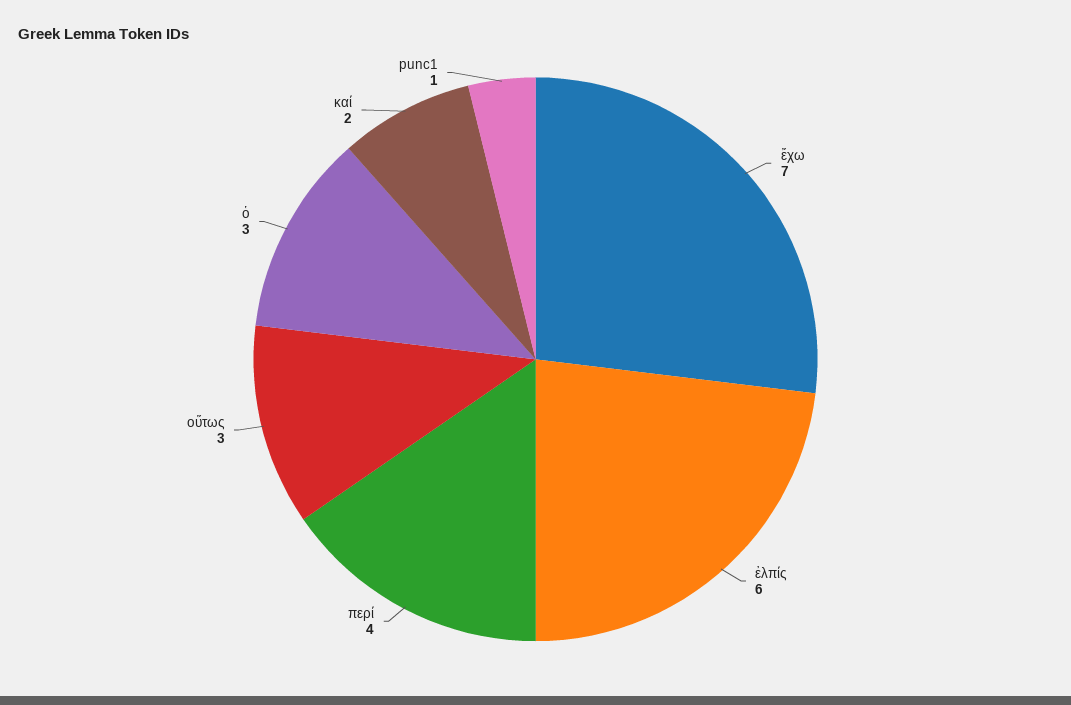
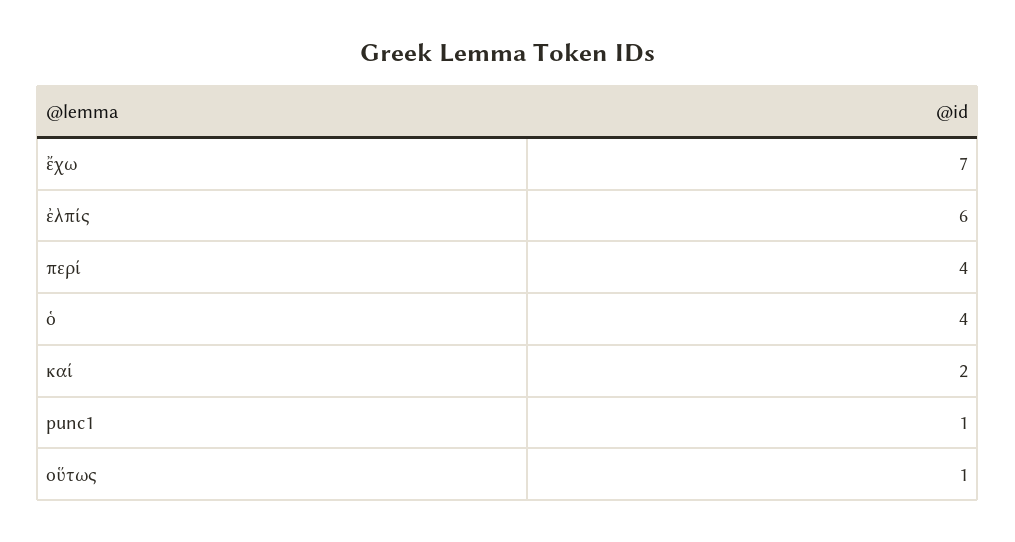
  {
    "ἔχω": 7,
    "ἐλπίς": 6,
    "περί": 4,
-   "οὕτως": 3,
+   "οὕτως": 1,
-   "ὁ": 3,
+   "ὁ": 4,
    "καί": 2,
    "punc1": 1
  }

